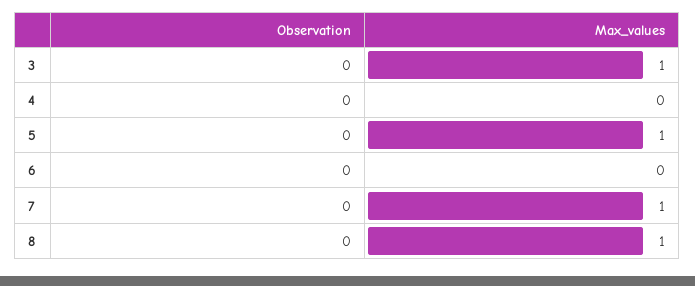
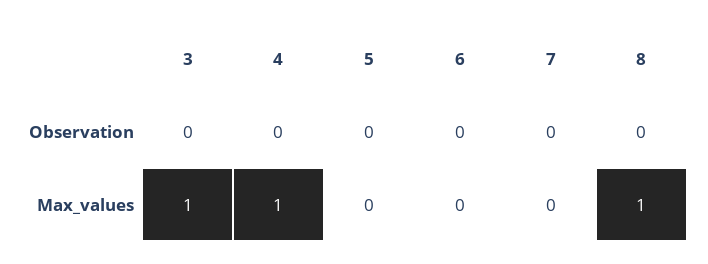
  {
    "Observation": {
      "3": 0,
      "4": 0,
      "5": 0,
      "6": 0,
      "7": 0,
      "8": 0
    },
    "Max_values": {
      "3": 1,
-     "4": 0,
+     "4": 1,
-     "5": 1,
+     "5": 0,
      "6": 0,
-     "7": 1,
+     "7": 0,
      "8": 1
    }
  }

